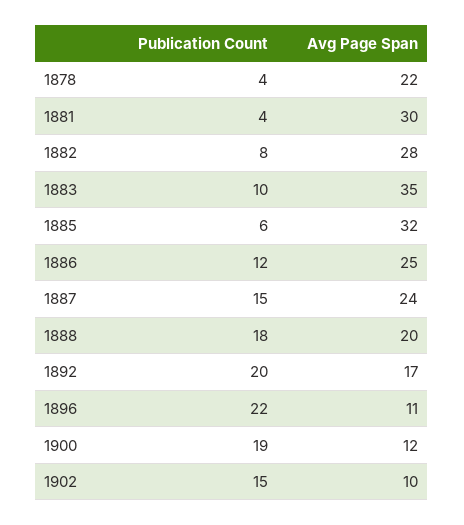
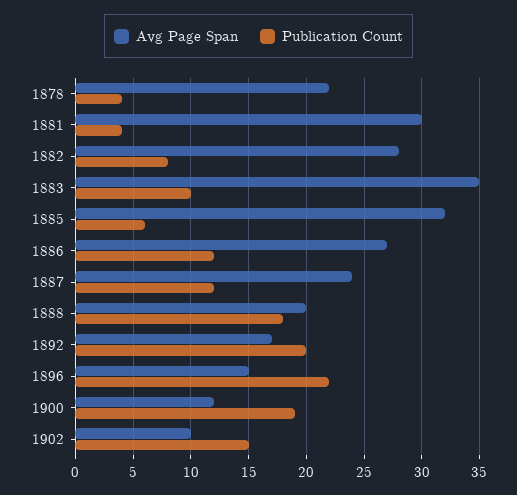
  {
    "Publication Count": {
      "1878": 4,
      "1881": 4,
      "1882": 8,
      "1883": 10,
      "1885": 6,
      "1886": 12,
-     "1887": 15,
+     "1887": 12,
      "1888": 18,
      "1892": 20,
      "1896": 22,
      "1900": 19,
      "1902": 15
    },
    "Avg Page Span": {
      "1878": 22,
      "1881": 30,
      "1882": 28,
      "1883": 35,
      "1885": 32,
-     "1886": 25,
+     "1886": 27,
      "1887": 24,
      "1888": 20,
      "1892": 17,
-     "1896": 11,
+     "1896": 15,
      "1900": 12,
      "1902": 10
    }
  }

